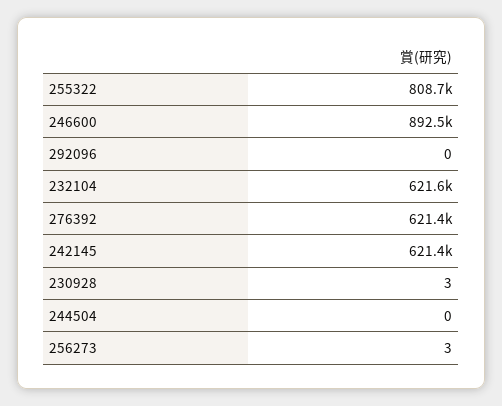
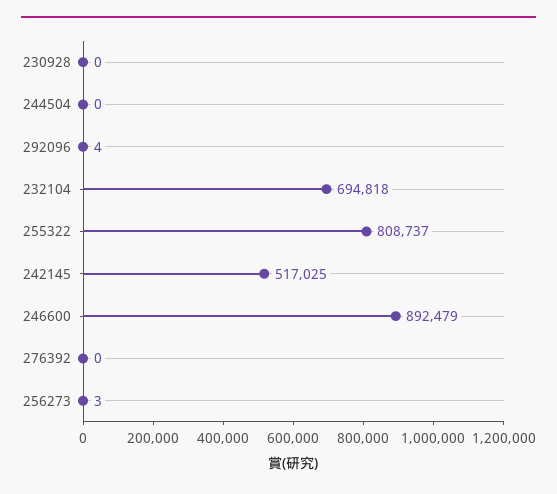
  {
    "255322": 808737,
    "246600": 892479,
-   "292096": 0,
+   "292096": 4,
-   "232104": 621600,
+   "232104": 694818,
-   "276392": 621400,
+   "276392": 0,
-   "242145": 621400,
+   "242145": 517025,
-   "230928": 3,
+   "230928": 0,
    "244504": 0,
    "256273": 3
  }

